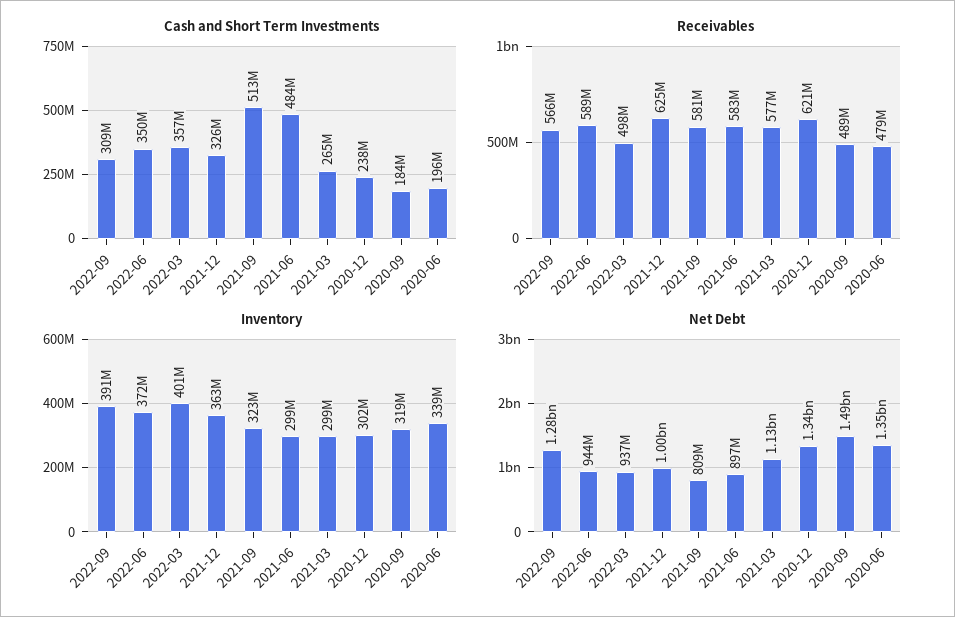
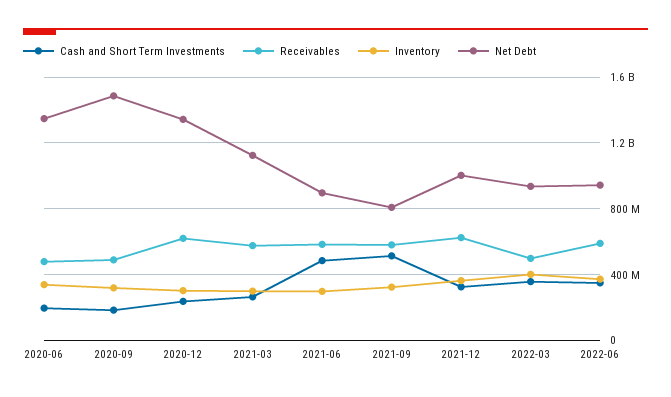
  {
    "Cash and Short Term Investments": {
-     "2022-09": 309000000,
      "2022-06": 350000000,
      "2022-03": 357000000,
      "2021-12": 326000000,
      "2021-09": 513000000,
      "2021-06": 484000000,
      "2021-03": 265000000,
      "2020-12": 238000000,
      "2020-09": 184000000,
      "2020-06": 196000000
    },
    "Receivables": {
-     "2022-09": 566000000,
      "2022-06": 589000000,
      "2022-03": 498000000,
      "2021-12": 625000000,
      "2021-09": 581000000,
      "2021-06": 583000000,
      "2021-03": 577000000,
      "2020-12": 621000000,
      "2020-09": 489000000,
      "2020-06": 479000000
    },
    "Inventory": {
-     "2022-09": 391000000,
      "2022-06": 372000000,
      "2022-03": 401000000,
      "2021-12": 363000000,
      "2021-09": 323000000,
      "2021-06": 299000000,
      "2021-03": 299000000,
      "2020-12": 302000000,
      "2020-09": 319000000,
      "2020-06": 339000000
    },
    "Net Debt": {
-     "2022-09": 1280000000,
      "2022-06": 944000000,
      "2022-03": 937000000,
      "2021-12": 1000000000,
      "2021-09": 809000000,
      "2021-06": 897000000,
      "2021-03": 1130000000,
      "2020-12": 1340000000,
      "2020-09": 1490000000,
      "2020-06": 1350000000
    }
  }

